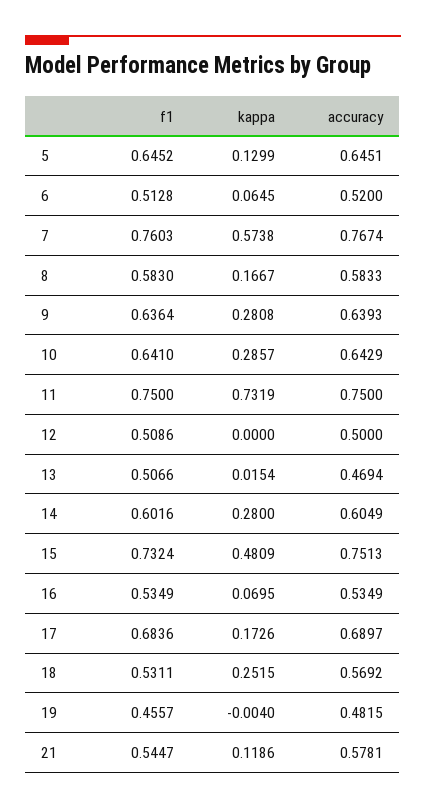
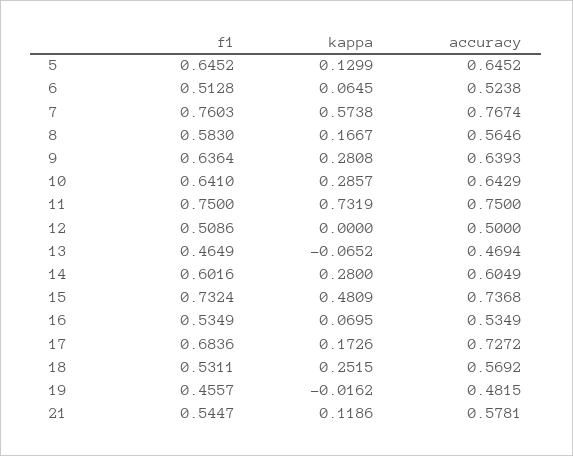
  {
    "f1": {
      "5": 0.6452,
      "6": 0.5128,
      "7": 0.7603,
      "8": 0.583,
      "9": 0.6364,
      "10": 0.641,
      "11": 0.75,
      "12": 0.5086,
-     "13": 0.5066,
+     "13": 0.4649,
      "14": 0.6016,
      "15": 0.7324,
      "16": 0.5349,
      "17": 0.6836,
      "18": 0.5311,
      "19": 0.4557,
      "21": 0.5447
    },
    "kappa": {
      "5": 0.1299,
      "6": 0.0645,
      "7": 0.5738,
      "8": 0.1667,
      "9": 0.2808,
      "10": 0.2857,
      "11": 0.7319,
      "12": 0,
-     "13": 0.0154,
+     "13": -0.0652,
      "14": 0.28,
      "15": 0.4809,
      "16": 0.0695,
      "17": 0.1726,
      "18": 0.2515,
-     "19": -0.004,
+     "19": -0.0162,
      "21": 0.1186
    },
    "accuracy": {
-     "5": 0.6451,
+     "5": 0.6452,
-     "6": 0.52,
+     "6": 0.5238,
      "7": 0.7674,
-     "8": 0.5833,
+     "8": 0.5646,
      "9": 0.6393,
      "10": 0.6429,
      "11": 0.75,
      "12": 0.5,
      "13": 0.4694,
      "14": 0.6049,
-     "15": 0.7513,
+     "15": 0.7368,
      "16": 0.5349,
-     "17": 0.6897,
+     "17": 0.7272,
      "18": 0.5692,
      "19": 0.4815,
      "21": 0.5781
    }
  }

